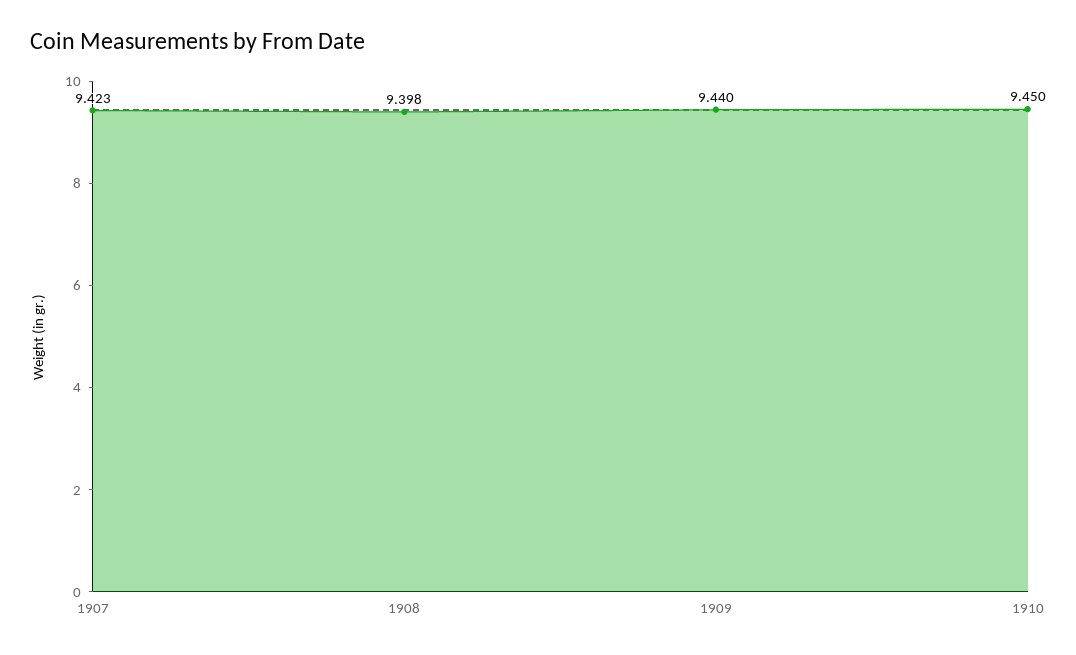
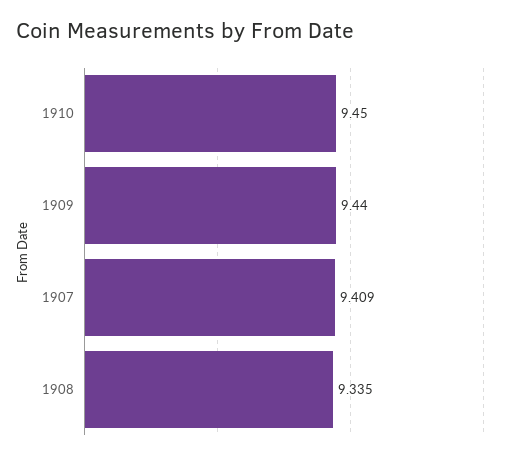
  {
-   "1907": 9.423,
+   "1907": 9.409,
-   "1908": 9.398,
+   "1908": 9.335,
    "1909": 9.44,
    "1910": 9.45
  }

